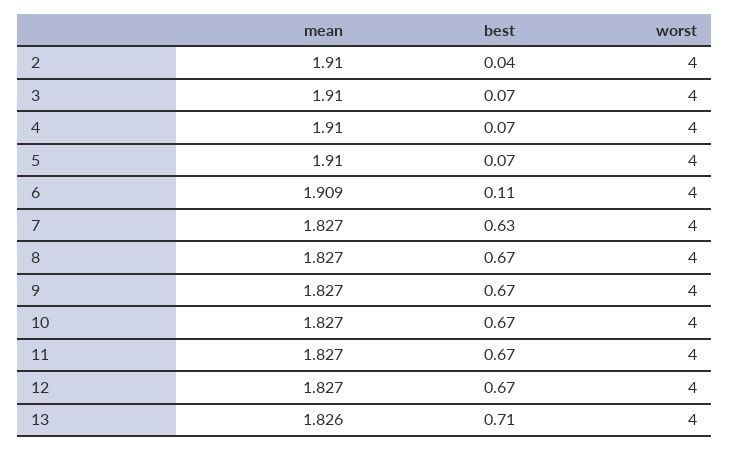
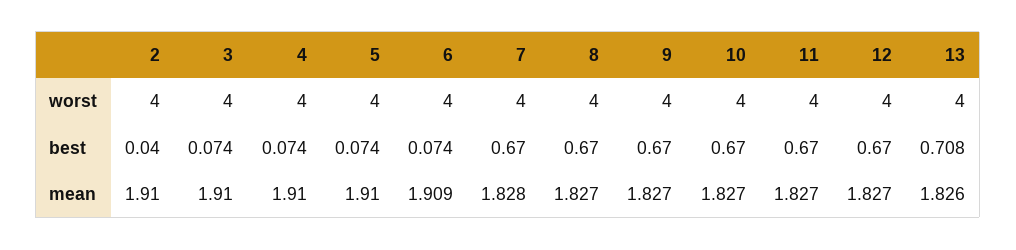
  {
    "mean": {
      "2": 1.91,
      "3": 1.91,
      "4": 1.91,
      "5": 1.91,
      "6": 1.909,
-     "7": 1.827,
+     "7": 1.828,
      "8": 1.827,
      "9": 1.827,
      "10": 1.827,
      "11": 1.827,
      "12": 1.827,
      "13": 1.826
    },
    "best": {
      "2": 0.04,
      "3": 0.074,
      "4": 0.074,
      "5": 0.074,
-     "6": 0.11,
+     "6": 0.074,
-     "7": 0.63,
+     "7": 0.67,
      "8": 0.67,
      "9": 0.67,
      "10": 0.67,
      "11": 0.67,
      "12": 0.67,
      "13": 0.708
    },
    "worst": {
      "2": 4,
      "3": 4,
      "4": 4,
      "5": 4,
      "6": 4,
      "7": 4,
      "8": 4,
      "9": 4,
      "10": 4,
      "11": 4,
      "12": 4,
      "13": 4
    }
  }

